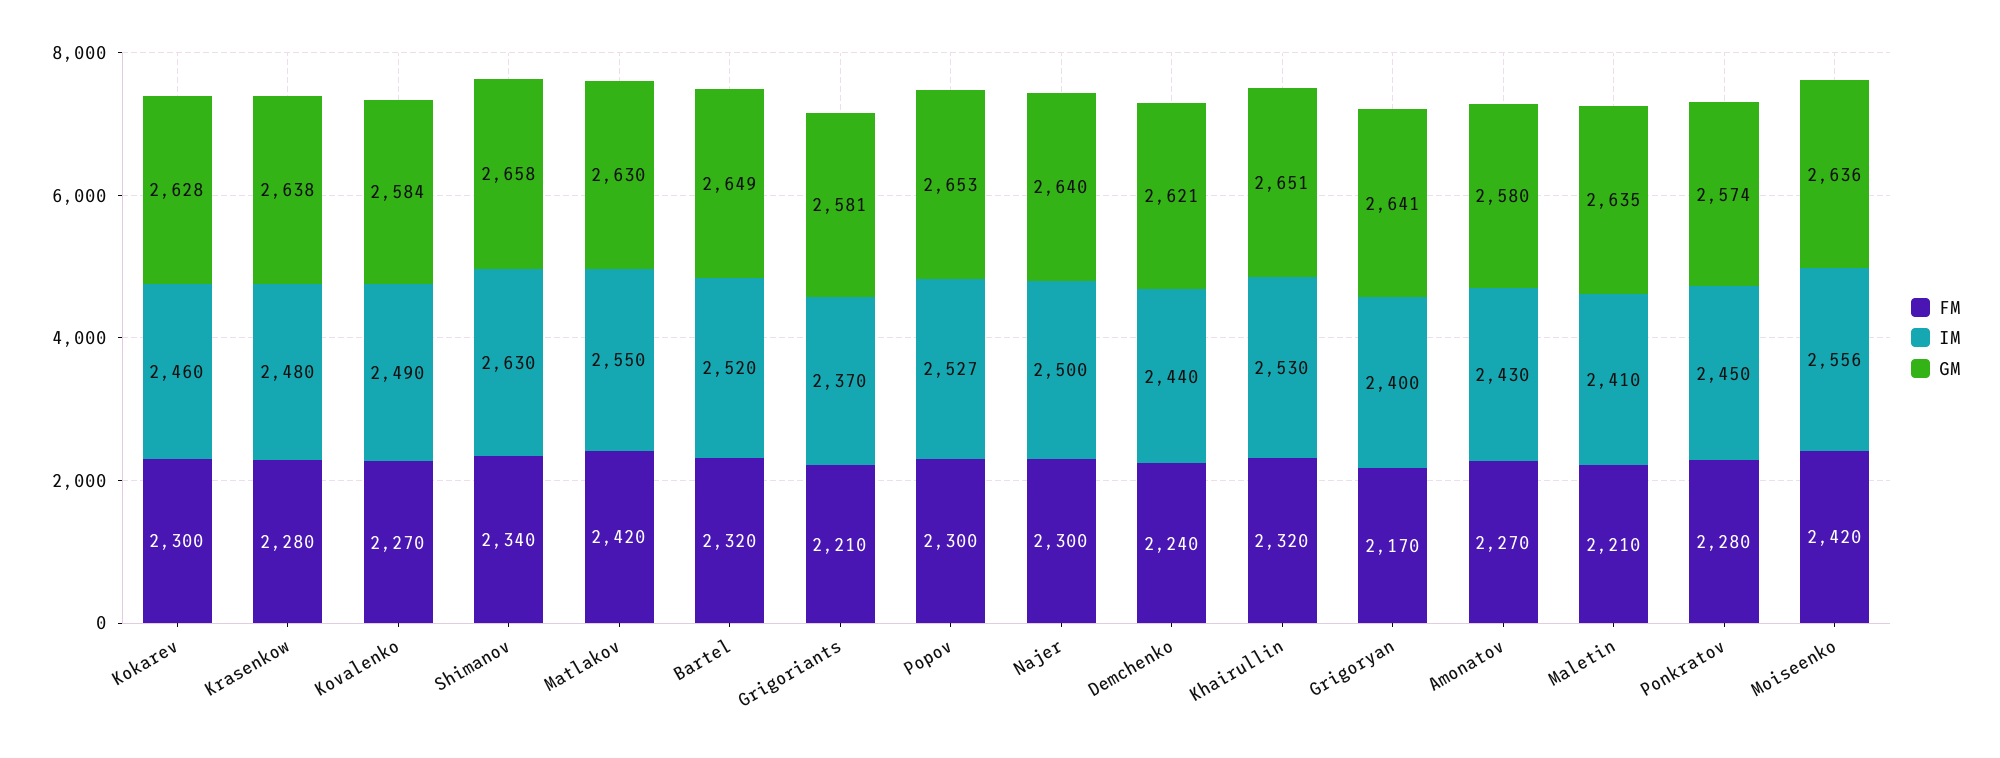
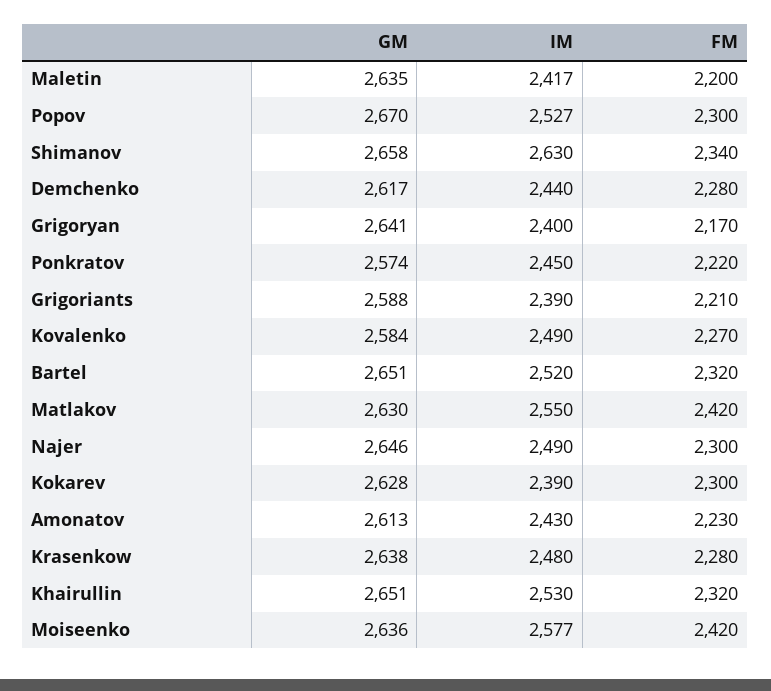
  {
    "FM": {
      "Kokarev": 2300,
      "Krasenkow": 2280,
      "Kovalenko": 2270,
      "Shimanov": 2340,
      "Matlakov": 2420,
      "Bartel": 2320,
      "Grigoriants": 2210,
      "Popov": 2300,
      "Najer": 2300,
-     "Demchenko": 2240,
+     "Demchenko": 2280,
      "Khairullin": 2320,
      "Grigoryan": 2170,
-     "Amonatov": 2270,
+     "Amonatov": 2230,
-     "Maletin": 2210,
+     "Maletin": 2200,
-     "Ponkratov": 2280,
+     "Ponkratov": 2220,
      "Moiseenko": 2420
    },
    "IM": {
-     "Kokarev": 2460,
+     "Kokarev": 2390,
      "Krasenkow": 2480,
      "Kovalenko": 2490,
      "Shimanov": 2630,
      "Matlakov": 2550,
      "Bartel": 2520,
-     "Grigoriants": 2370,
+     "Grigoriants": 2390,
      "Popov": 2527,
-     "Najer": 2500,
+     "Najer": 2490,
      "Demchenko": 2440,
      "Khairullin": 2530,
      "Grigoryan": 2400,
      "Amonatov": 2430,
-     "Maletin": 2410,
+     "Maletin": 2417,
      "Ponkratov": 2450,
-     "Moiseenko": 2556
+     "Moiseenko": 2577
    },
    "GM": {
      "Kokarev": 2628,
      "Krasenkow": 2638,
      "Kovalenko": 2584,
      "Shimanov": 2658,
      "Matlakov": 2630,
-     "Bartel": 2649,
+     "Bartel": 2651,
-     "Grigoriants": 2581,
+     "Grigoriants": 2588,
-     "Popov": 2653,
+     "Popov": 2670,
-     "Najer": 2640,
+     "Najer": 2646,
-     "Demchenko": 2621,
+     "Demchenko": 2617,
      "Khairullin": 2651,
      "Grigoryan": 2641,
-     "Amonatov": 2580,
+     "Amonatov": 2613,
      "Maletin": 2635,
      "Ponkratov": 2574,
      "Moiseenko": 2636
    }
  }

